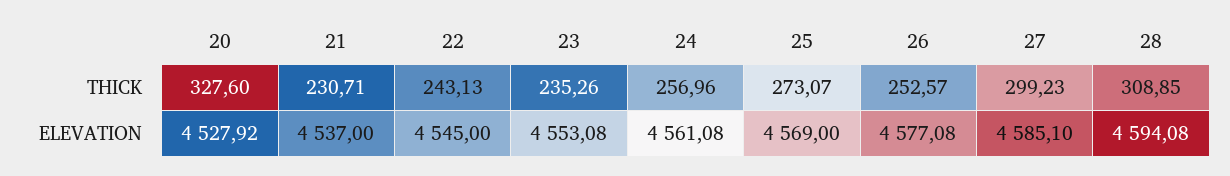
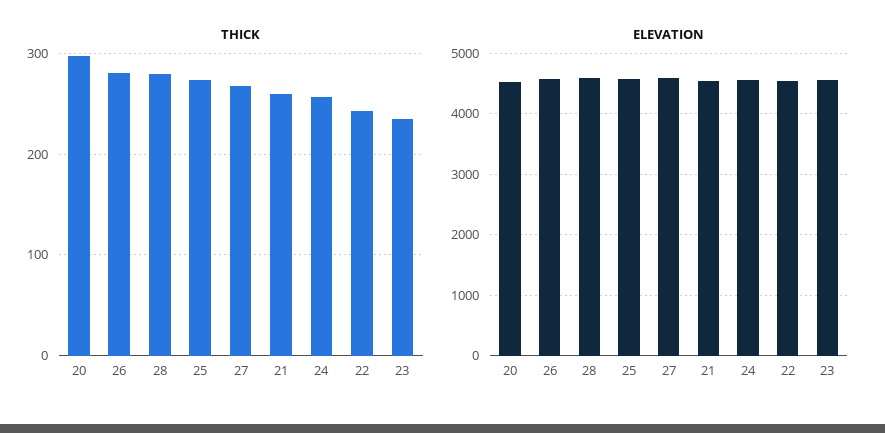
  {
    "THICK": {
-     "20": 327.6,
+     "20": 300,
-     "21": 230.71,
+     "21": 260,
      "22": 243.13,
      "23": 235.26,
      "24": 256.96,
      "25": 273.07,
-     "26": 252.57,
+     "26": 280,
-     "27": 299.23,
+     "27": 270,
-     "28": 308.85
+     "28": 280
    },
    "ELEVATION": {
      "20": 4527.92,
      "21": 4537,
      "22": 4545,
      "23": 4553.08,
      "24": 4561.08,
      "25": 4569,
      "26": 4577.08,
      "27": 4585.1,
      "28": 4594.08
    }
  }

